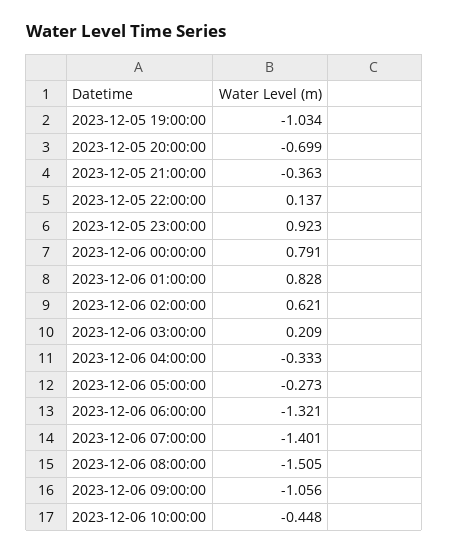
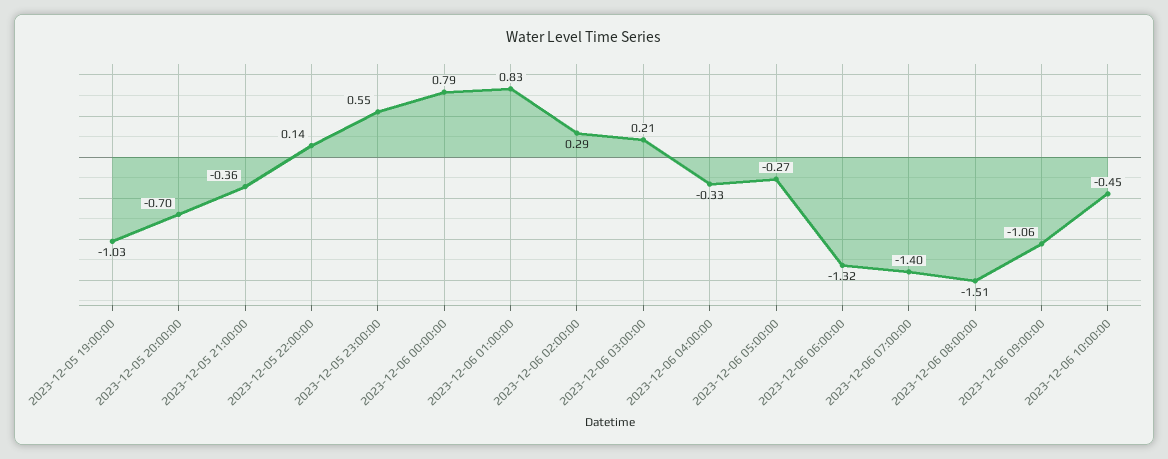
  {
    "2023-12-05 19:00:00": -1.034,
    "2023-12-05 20:00:00": -0.699,
    "2023-12-05 21:00:00": -0.363,
    "2023-12-05 22:00:00": 0.137,
-   "2023-12-05 23:00:00": 0.923,
+   "2023-12-05 23:00:00": 0.55,
    "2023-12-06 00:00:00": 0.791,
    "2023-12-06 01:00:00": 0.828,
-   "2023-12-06 02:00:00": 0.621,
+   "2023-12-06 02:00:00": 0.29,
    "2023-12-06 03:00:00": 0.209,
    "2023-12-06 04:00:00": -0.333,
    "2023-12-06 05:00:00": -0.273,
    "2023-12-06 06:00:00": -1.321,
    "2023-12-06 07:00:00": -1.401,
    "2023-12-06 08:00:00": -1.505,
    "2023-12-06 09:00:00": -1.056,
    "2023-12-06 10:00:00": -0.448
  }

